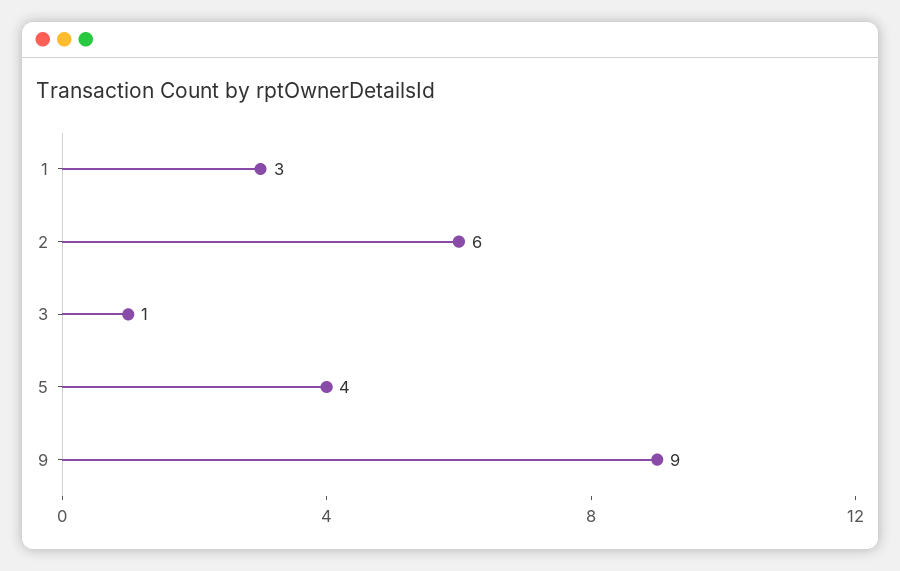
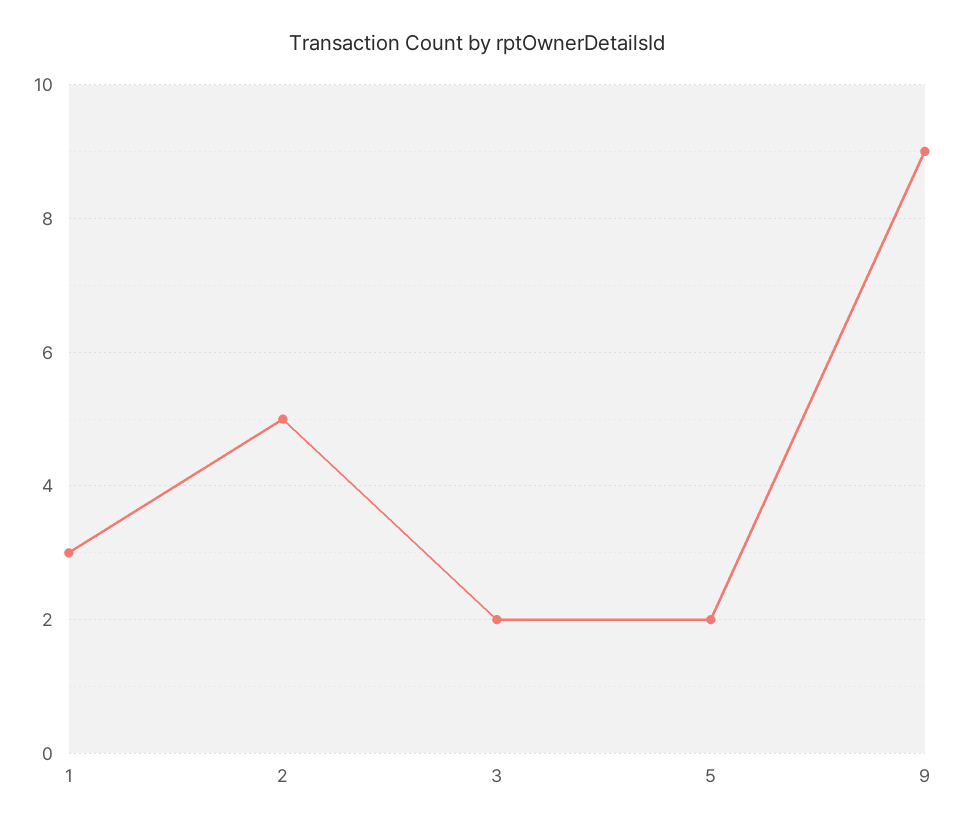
  {
    "1": 3,
-   "2": 6,
+   "2": 5,
-   "3": 1,
+   "3": 2,
-   "5": 4,
+   "5": 2,
    "9": 9
  }

